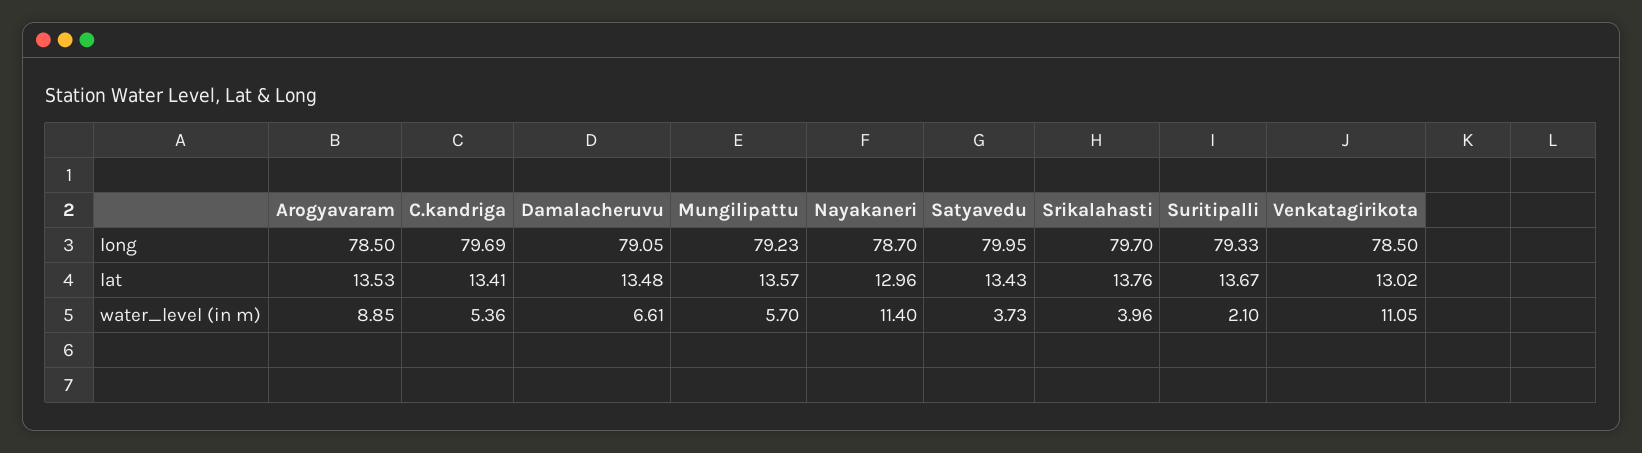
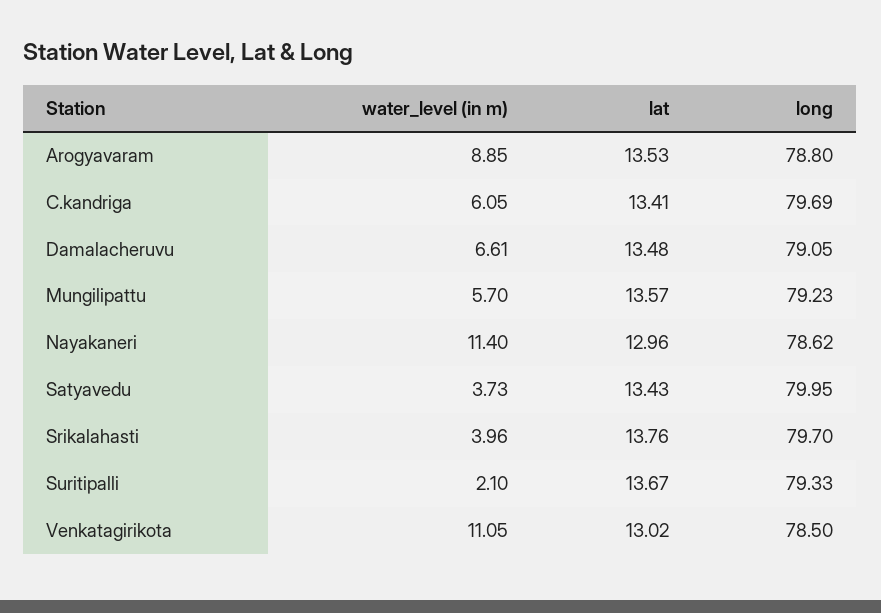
  {
    "Arogyavaram": {
-     "long": 78.5,
+     "long": 78.8,
      "lat": 13.53,
      "water_level (in m)": 8.85
    },
    "C.kandriga": {
      "long": 79.69,
      "lat": 13.41,
-     "water_level (in m)": 5.36
+     "water_level (in m)": 6.05
    },
    "Damalacheruvu": {
      "long": 79.05,
      "lat": 13.48,
      "water_level (in m)": 6.61
    },
    "Mungilipattu": {
      "long": 79.23,
      "lat": 13.57,
      "water_level (in m)": 5.7
    },
    "Nayakaneri": {
-     "long": 78.7,
+     "long": 78.62,
      "lat": 12.96,
      "water_level (in m)": 11.4
    },
    "Satyavedu": {
      "long": 79.95,
      "lat": 13.43,
      "water_level (in m)": 3.73
    },
    "Srikalahasti": {
      "long": 79.7,
      "lat": 13.76,
      "water_level (in m)": 3.96
    },
    "Suritipalli": {
      "long": 79.33,
      "lat": 13.67,
      "water_level (in m)": 2.1
    },
    "Venkatagirikota": {
      "long": 78.5,
      "lat": 13.02,
      "water_level (in m)": 11.05
    }
  }

